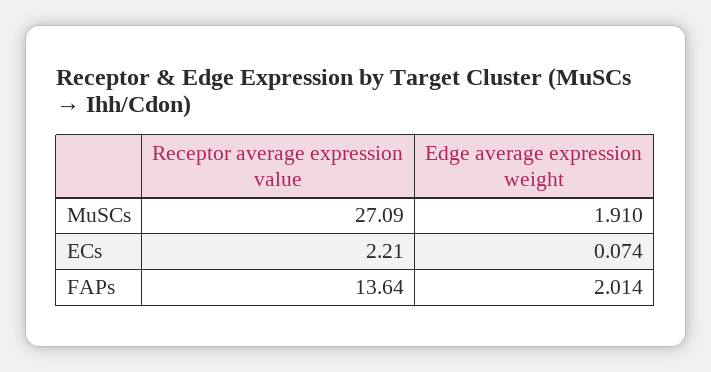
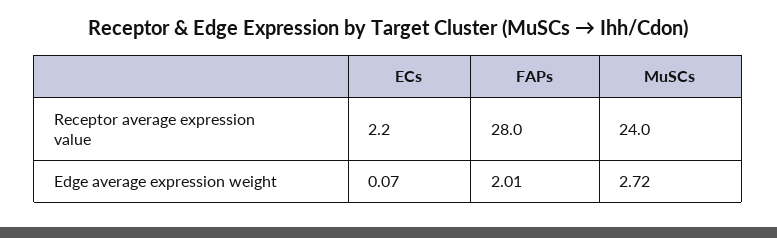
  {
    "Receptor average expression value": {
-     "MuSCs": 27.09,
+     "MuSCs": 24,
      "ECs": 2.21,
-     "FAPs": 13.64
+     "FAPs": 28
    },
    "Edge average expression weight": {
-     "MuSCs": 1.91,
+     "MuSCs": 2.72,
      "ECs": 0.074,
      "FAPs": 2.014
    }
  }

